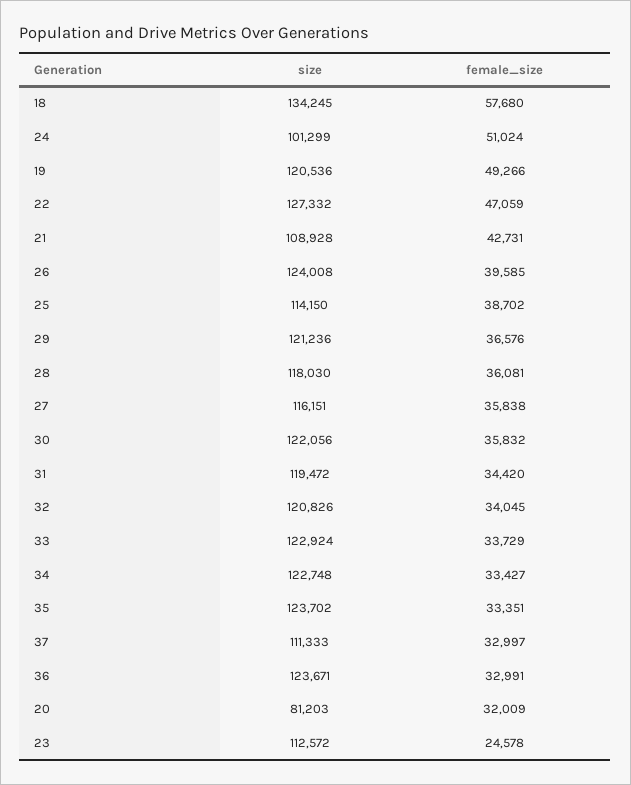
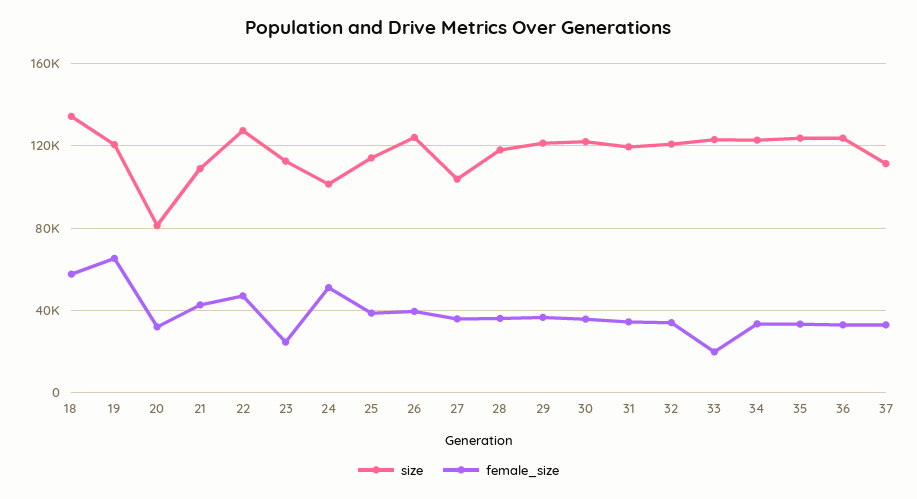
  {
    "size": {
      "18": 134245,
      "24": 101299,
      "19": 120536,
      "22": 127332,
      "21": 108928,
      "26": 124008,
      "25": 114150,
      "29": 121236,
      "28": 118030,
-     "27": 116151,
+     "27": 105000,
      "30": 122056,
      "31": 119472,
      "32": 120826,
      "33": 122924,
      "34": 122748,
      "35": 123702,
      "37": 111333,
      "36": 123671,
      "20": 81203,
      "23": 112572
    },
    "female_size": {
      "18": 57680,
      "24": 51024,
-     "19": 49266,
+     "19": 65000,
      "22": 47059,
      "21": 42731,
      "26": 39585,
      "25": 38702,
      "29": 36576,
      "28": 36081,
      "27": 35838,
      "30": 35832,
      "31": 34420,
      "32": 34045,
-     "33": 33729,
+     "33": 20000,
      "34": 33427,
      "35": 33351,
      "37": 32997,
      "36": 32991,
      "20": 32009,
      "23": 24578
    }
  }

